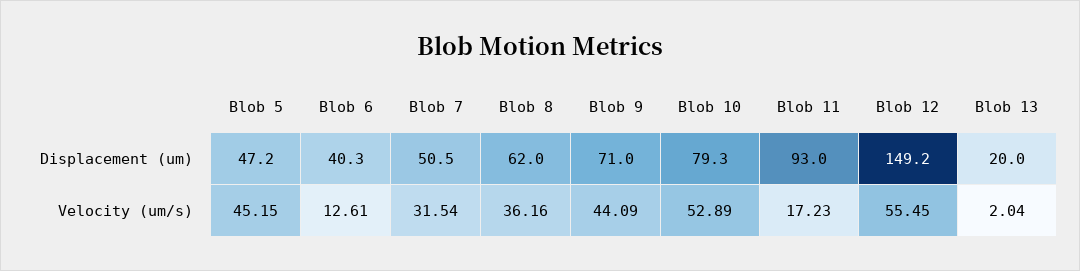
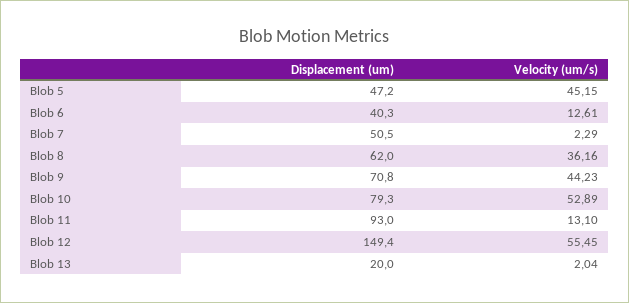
  {
    "Blob 5": {
      "Displacement (um)": 47.2,
      "Velocity (um/s)": 45.15
    },
    "Blob 6": {
      "Displacement (um)": 40.3,
      "Velocity (um/s)": 12.61
    },
    "Blob 7": {
      "Displacement (um)": 50.5,
-     "Velocity (um/s)": 31.54
+     "Velocity (um/s)": 2.29
    },
    "Blob 8": {
      "Displacement (um)": 62,
      "Velocity (um/s)": 36.16
    },
    "Blob 9": {
-     "Displacement (um)": 71,
+     "Displacement (um)": 70.8,
-     "Velocity (um/s)": 44.09
+     "Velocity (um/s)": 44.23
    },
    "Blob 10": {
      "Displacement (um)": 79.3,
      "Velocity (um/s)": 52.89
    },
    "Blob 11": {
      "Displacement (um)": 93,
-     "Velocity (um/s)": 17.23
+     "Velocity (um/s)": 13.1
    },
    "Blob 12": {
-     "Displacement (um)": 149.2,
+     "Displacement (um)": 149.4,
      "Velocity (um/s)": 55.45
    },
    "Blob 13": {
      "Displacement (um)": 20,
      "Velocity (um/s)": 2.04
    }
  }

